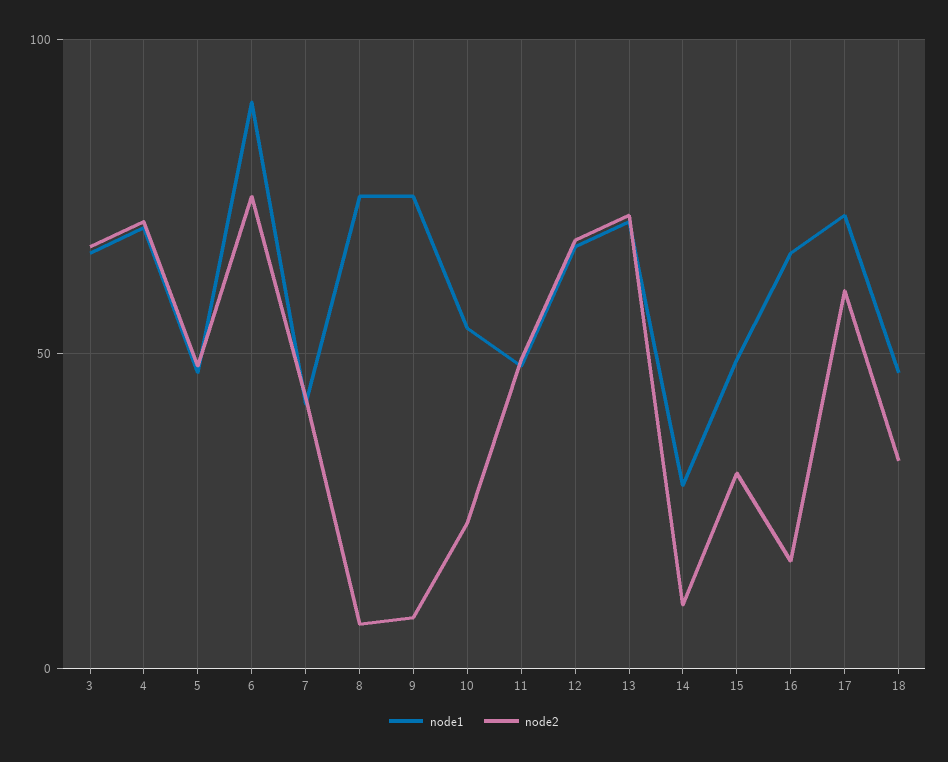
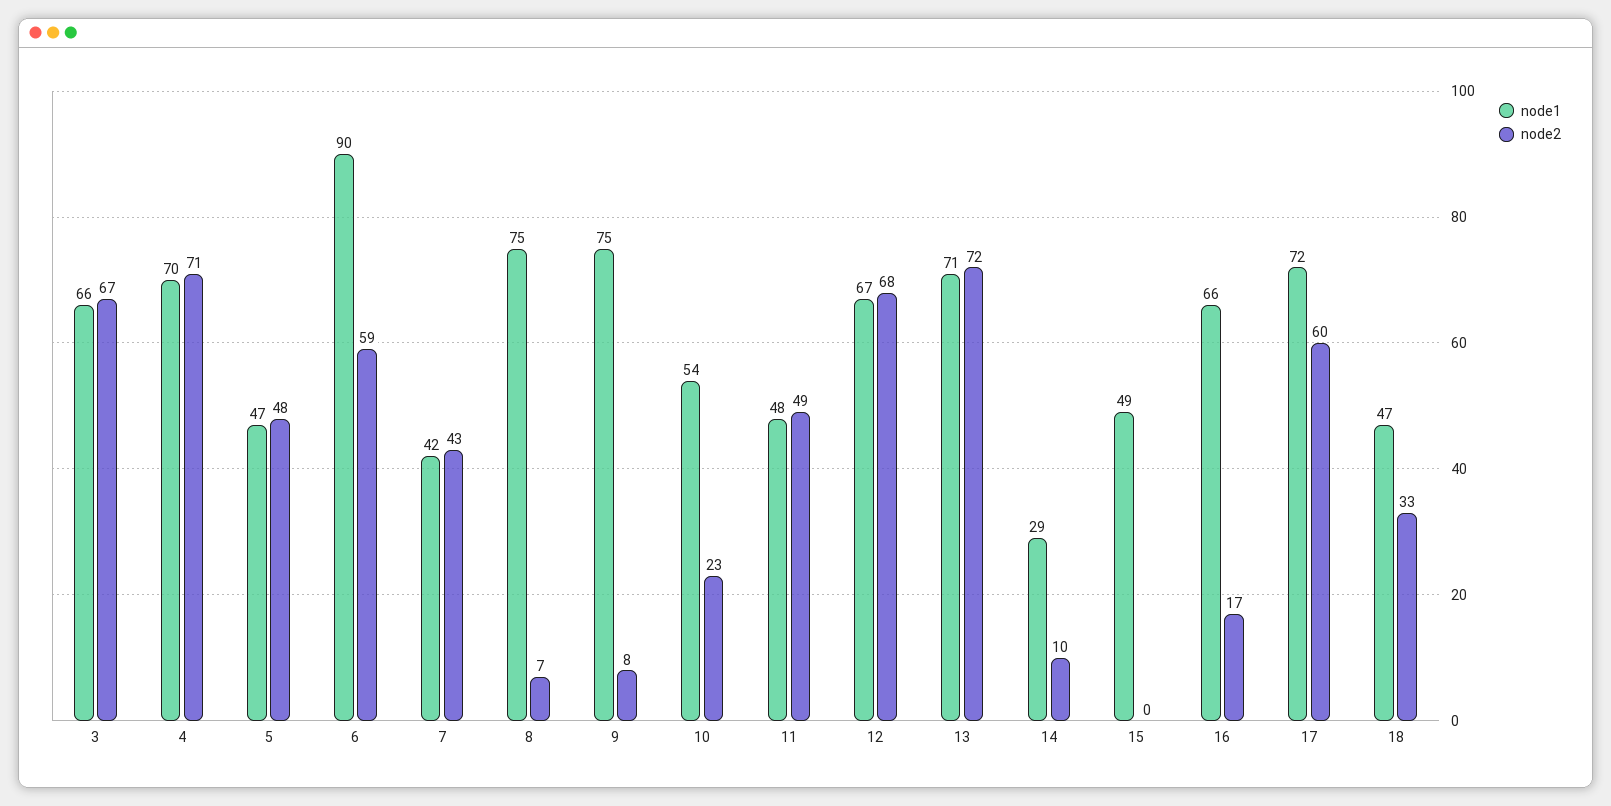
  {
    "node1": {
      "3": 66,
      "4": 70,
      "5": 47,
      "6": 90,
      "7": 42,
      "8": 75,
      "9": 75,
      "10": 54,
      "11": 48,
      "12": 67,
      "13": 71,
      "14": 29,
      "15": 49,
      "16": 66,
      "17": 72,
      "18": 47
    },
    "node2": {
      "3": 67,
      "4": 71,
      "5": 48,
-     "6": 75,
+     "6": 59,
      "7": 43,
      "8": 7,
      "9": 8,
      "10": 23,
      "11": 49,
      "12": 68,
      "13": 72,
      "14": 10,
-     "15": 30,
+     "15": 0,
      "16": 17,
      "17": 60,
      "18": 33
    }
  }

